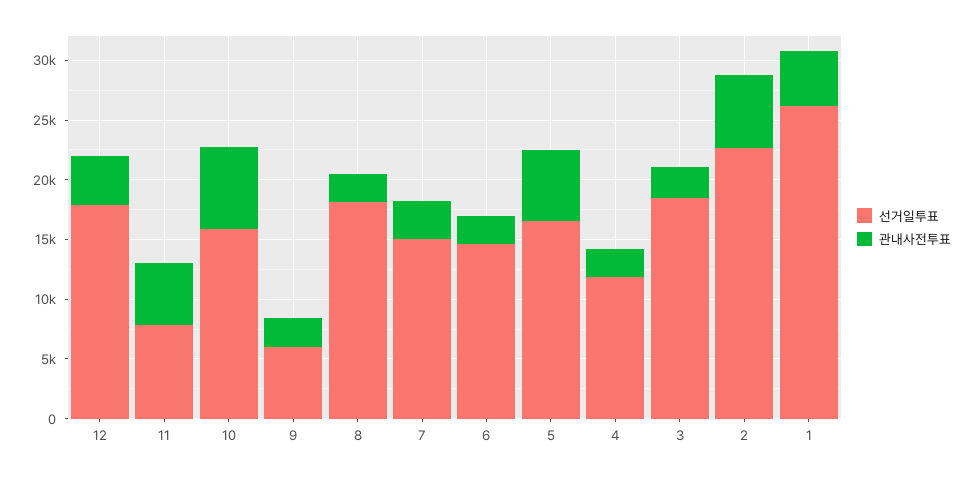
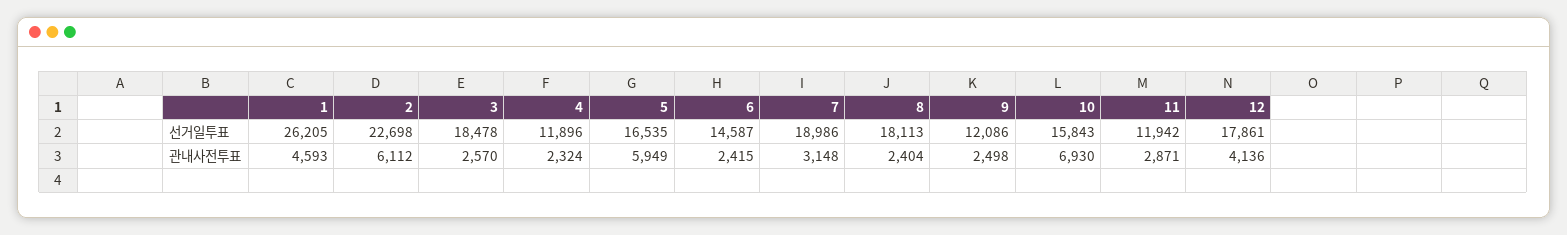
  {
    "선거일투표": {
      "12": 17861,
-     "11": 8000,
+     "11": 11942,
      "10": 15843,
-     "9": 6000,
+     "9": 12086,
      "8": 18113,
-     "7": 15000,
+     "7": 18986,
      "6": 14587,
      "5": 16535,
      "4": 11896,
      "3": 18478,
      "2": 22698,
      "1": 26205
    },
    "관내사전투표": {
      "12": 4136,
-     "11": 5000,
+     "11": 2871,
      "10": 6930,
      "9": 2498,
      "8": 2404,
      "7": 3148,
      "6": 2415,
      "5": 5949,
      "4": 2324,
      "3": 2570,
      "2": 6112,
      "1": 4593
    }
  }

